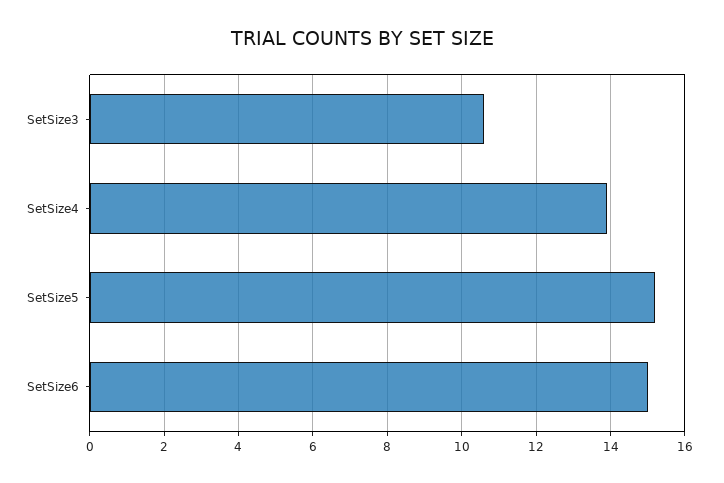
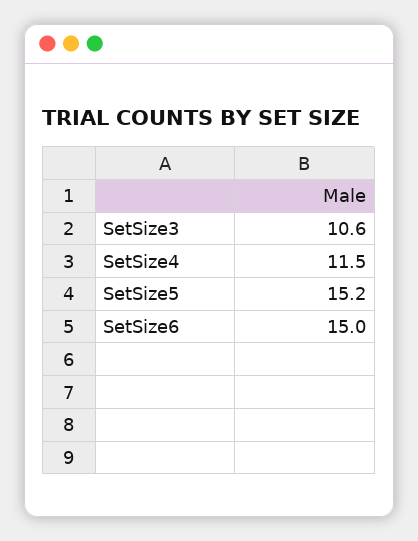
  {
    "SetSize3": 10.6,
-   "SetSize4": 14,
+   "SetSize4": 11.5,
    "SetSize5": 15.2,
    "SetSize6": 15
  }

